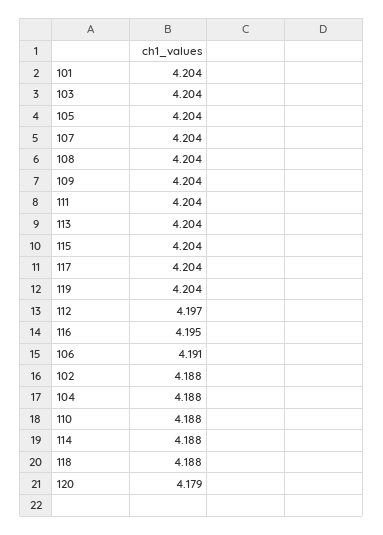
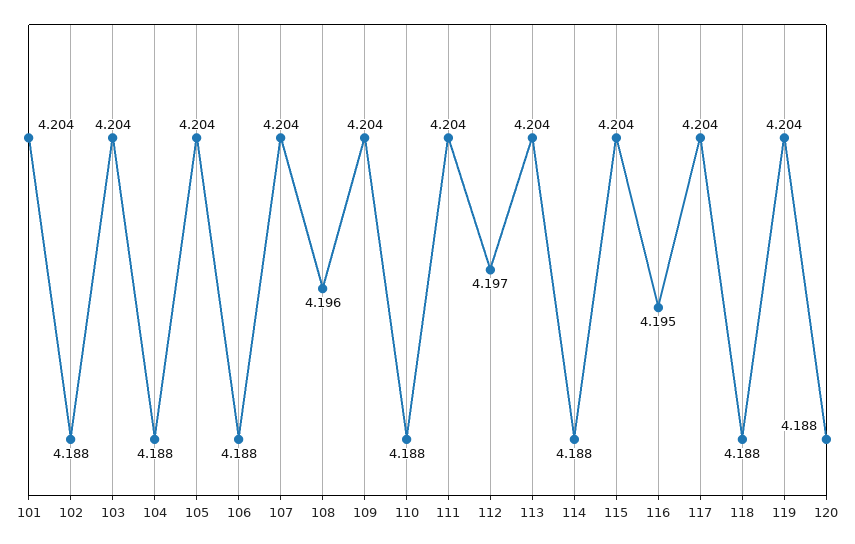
  {
    "101": 4.204,
    "103": 4.204,
    "105": 4.204,
    "107": 4.204,
-   "108": 4.204,
+   "108": 4.196,
    "109": 4.204,
    "111": 4.204,
    "113": 4.204,
    "115": 4.204,
    "117": 4.204,
    "119": 4.204,
    "112": 4.197,
    "116": 4.195,
-   "106": 4.191,
+   "106": 4.188,
    "102": 4.188,
    "104": 4.188,
    "110": 4.188,
    "114": 4.188,
    "118": 4.188,
-   "120": 4.179
+   "120": 4.188
  }

